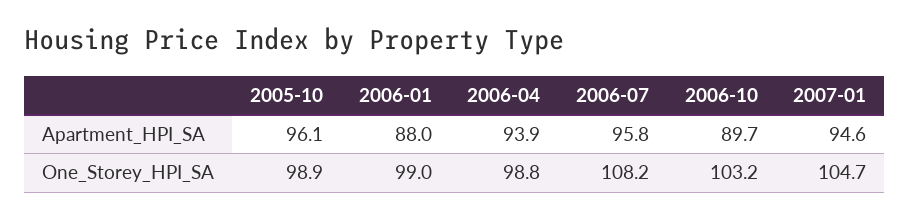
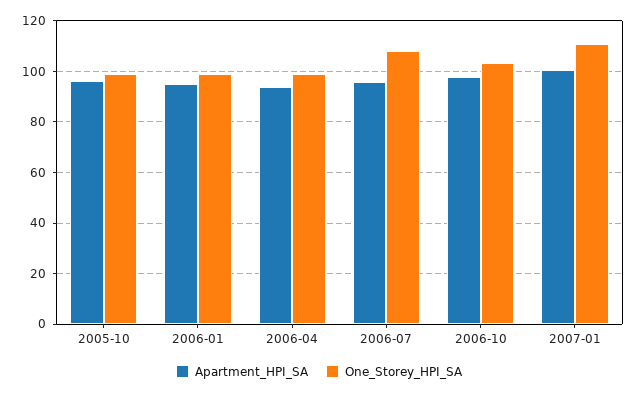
  {
    "Apartment_HPI_SA": {
      "2005-10": 96.1,
-     "2006-01": 88,
+     "2006-01": 95,
      "2006-04": 93.9,
      "2006-07": 95.8,
-     "2006-10": 89.7,
+     "2006-10": 97.5,
-     "2007-01": 94.6
+     "2007-01": 100
    },
    "One_Storey_HPI_SA": {
      "2005-10": 98.9,
      "2006-01": 99,
      "2006-04": 98.8,
      "2006-07": 108.2,
      "2006-10": 103.2,
-     "2007-01": 104.7
+     "2007-01": 110
    }
  }

